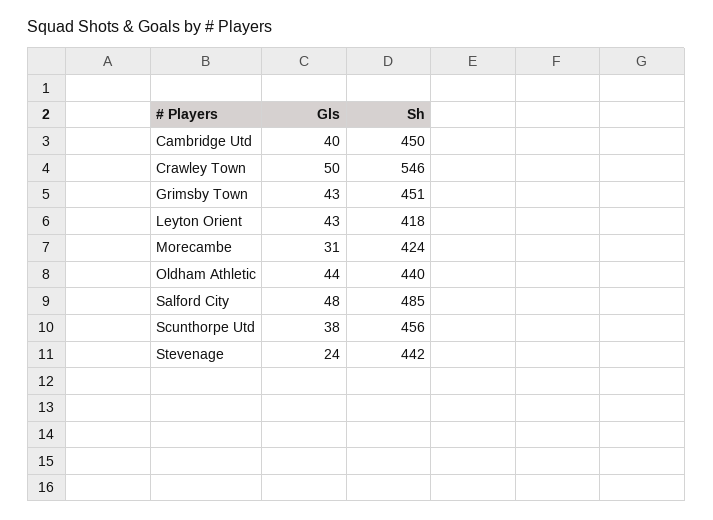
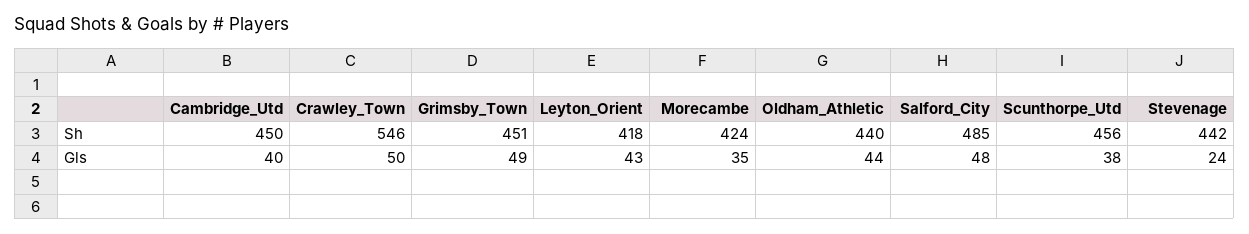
  {
    "Gls": {
      "Cambridge Utd": 40,
      "Crawley Town": 50,
-     "Grimsby Town": 43,
+     "Grimsby Town": 49,
      "Leyton Orient": 43,
-     "Morecambe": 31,
+     "Morecambe": 35,
      "Oldham Athletic": 44,
      "Salford City": 48,
      "Scunthorpe Utd": 38,
      "Stevenage": 24
    },
    "Sh": {
      "Cambridge Utd": 450,
      "Crawley Town": 546,
      "Grimsby Town": 451,
      "Leyton Orient": 418,
      "Morecambe": 424,
      "Oldham Athletic": 440,
      "Salford City": 485,
      "Scunthorpe Utd": 456,
      "Stevenage": 442
    }
  }

